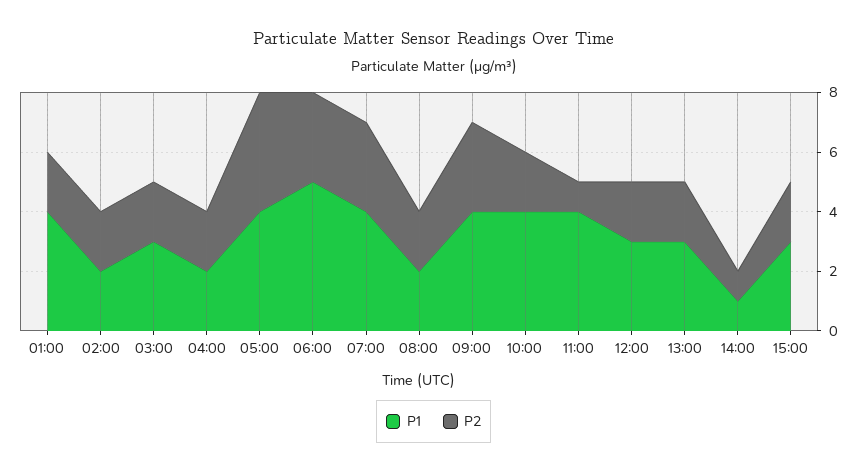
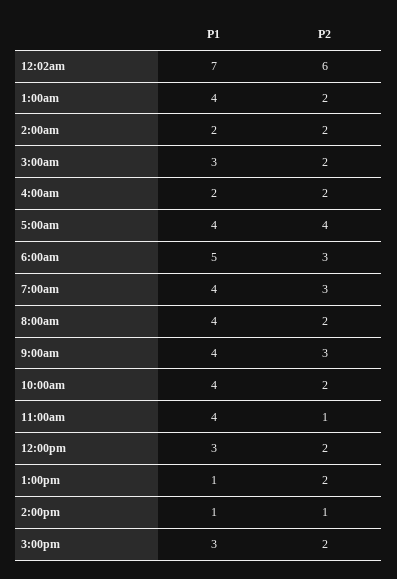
  {
    "P1": {
      "01:00": 4,
      "02:00": 2,
      "03:00": 3,
      "04:00": 2,
      "05:00": 4,
      "06:00": 5,
      "07:00": 4,
-     "08:00": 2,
+     "08:00": 4,
      "09:00": 4,
      "10:00": 4,
      "11:00": 4,
      "12:00": 3,
-     "13:00": 3,
+     "13:00": 1,
      "14:00": 1,
-     "15:00": 3
+     "15:00": 3,
+     "12:02am": 7
    },
    "P2": {
      "01:00": 2,
      "02:00": 2,
      "03:00": 2,
      "04:00": 2,
      "05:00": 4,
      "06:00": 3,
      "07:00": 3,
      "08:00": 2,
      "09:00": 3,
      "10:00": 2,
      "11:00": 1,
      "12:00": 2,
      "13:00": 2,
      "14:00": 1,
-     "15:00": 2
+     "15:00": 2,
+     "12:02am": 6
    }
  }

